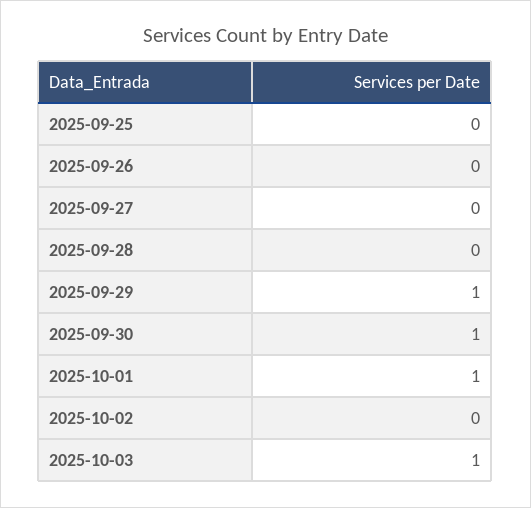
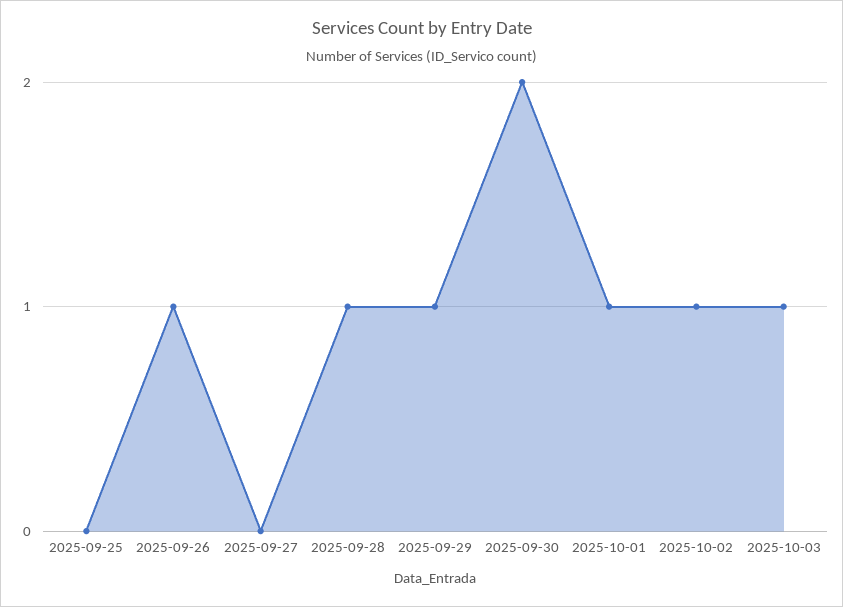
  {
    "2025-09-25": 0,
-   "2025-09-26": 0,
+   "2025-09-26": 1,
    "2025-09-27": 0,
-   "2025-09-28": 0,
+   "2025-09-28": 1,
    "2025-09-29": 1,
-   "2025-09-30": 1,
+   "2025-09-30": 2,
    "2025-10-01": 1,
-   "2025-10-02": 0,
+   "2025-10-02": 1,
    "2025-10-03": 1
  }

